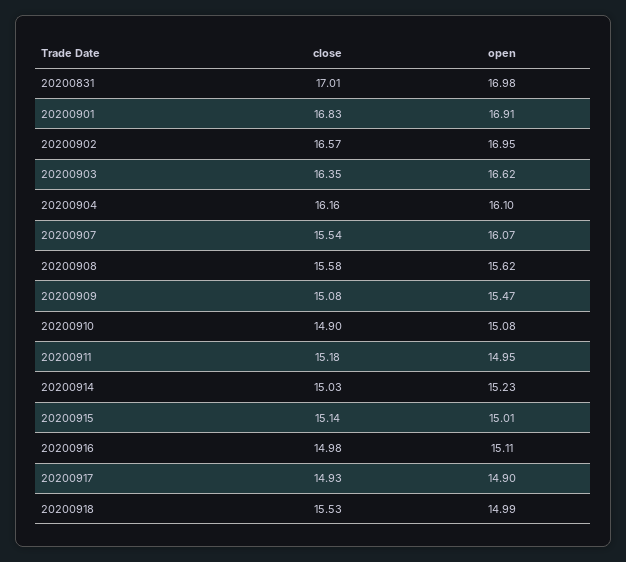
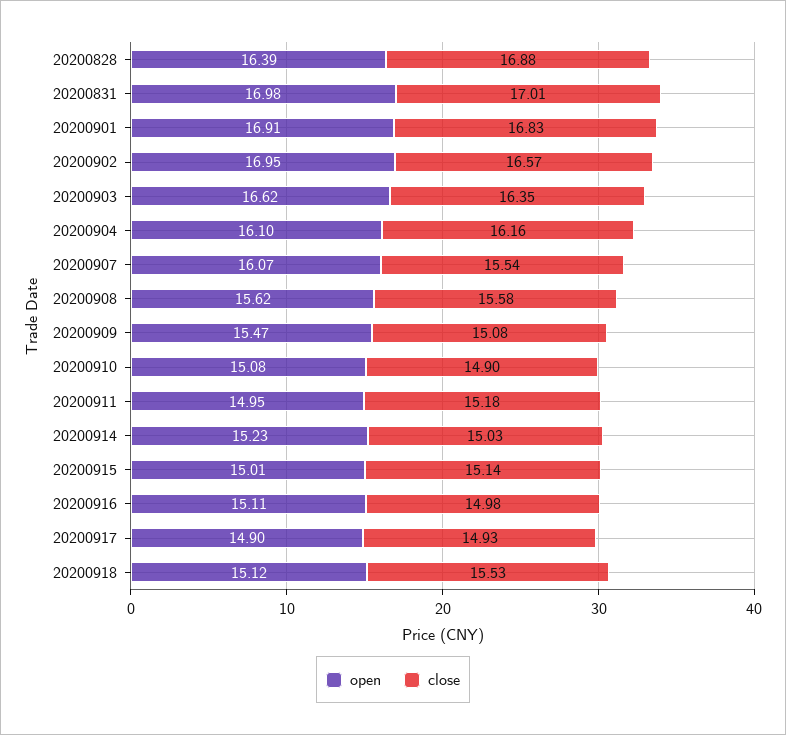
  {
    "close": {
      "20200831": 17.01,
      "20200901": 16.83,
      "20200902": 16.57,
      "20200903": 16.35,
      "20200904": 16.16,
      "20200907": 15.54,
      "20200908": 15.58,
      "20200909": 15.08,
      "20200910": 14.9,
      "20200911": 15.18,
      "20200914": 15.03,
      "20200915": 15.14,
      "20200916": 14.98,
      "20200917": 14.93,
-     "20200918": 15.53
+     "20200918": 15.53,
+     "20200828": 16.88
    },
    "open": {
      "20200831": 16.98,
      "20200901": 16.91,
      "20200902": 16.95,
      "20200903": 16.62,
      "20200904": 16.1,
      "20200907": 16.07,
      "20200908": 15.62,
      "20200909": 15.47,
      "20200910": 15.08,
      "20200911": 14.95,
      "20200914": 15.23,
      "20200915": 15.01,
      "20200916": 15.11,
      "20200917": 14.9,
-     "20200918": 14.99
+     "20200918": 15.12,
+     "20200828": 16.39
    }
  }

